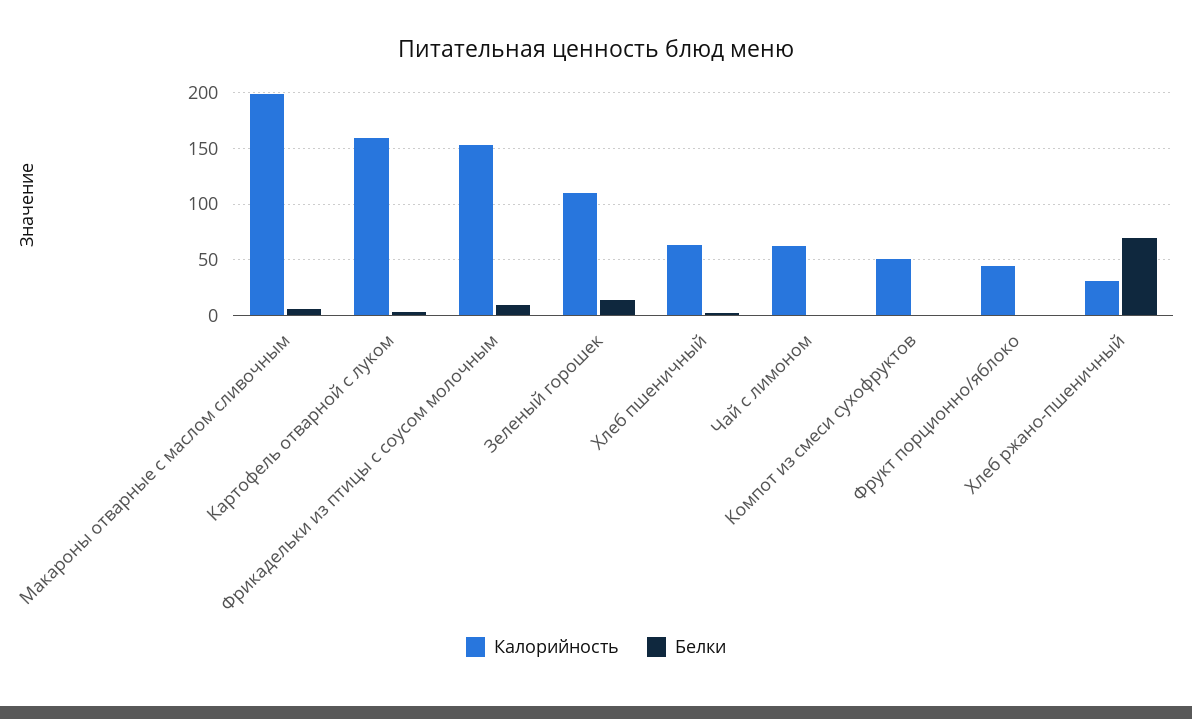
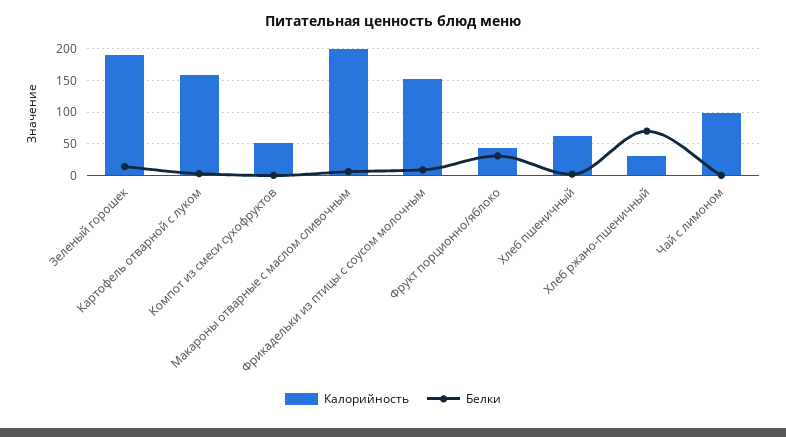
  {
    "Калорийность": {
      "Макароны отварные с маслом сливочным": 200,
      "Картофель отварной с луком": 160,
      "Фрикадельки из птицы с соусом молочным": 150,
-     "Зеленый горошек": 110,
+     "Зеленый горошек": 190,
      "Хлеб пшеничный": 60,
-     "Чай с лимоном": 60,
+     "Чай с лимоном": 100,
      "Компот из смеси сухофруктов": 50,
      "Фрукт порционно/яблоко": 40,
      "Хлеб ржано-пшеничный": 30
    },
    "Белки": {
      "Макароны отварные с маслом сливочным": 10,
      "Картофель отварной с луком": 0,
      "Фрикадельки из птицы с соусом молочным": 10,
      "Зеленый горошек": 10,
      "Хлеб пшеничный": 0,
      "Чай с лимоном": 0,
      "Компот из смеси сухофруктов": 0,
-     "Фрукт порционно/яблоко": 0,
+     "Фрукт порционно/яблоко": 30,
      "Хлеб ржано-пшеничный": 70
    }
  }

